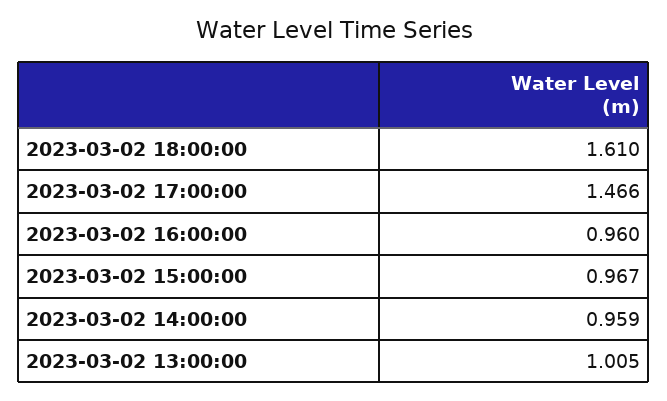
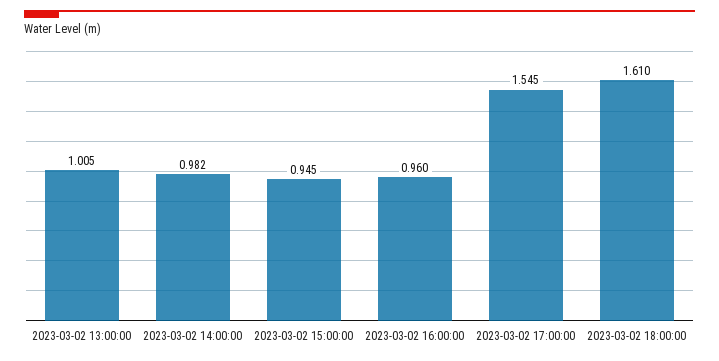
  {
    "2023-03-02 18:00:00": 1.61,
-   "2023-03-02 17:00:00": 1.466,
+   "2023-03-02 17:00:00": 1.545,
    "2023-03-02 16:00:00": 0.96,
-   "2023-03-02 15:00:00": 0.967,
+   "2023-03-02 15:00:00": 0.945,
-   "2023-03-02 14:00:00": 0.959,
+   "2023-03-02 14:00:00": 0.982,
    "2023-03-02 13:00:00": 1.005
  }

